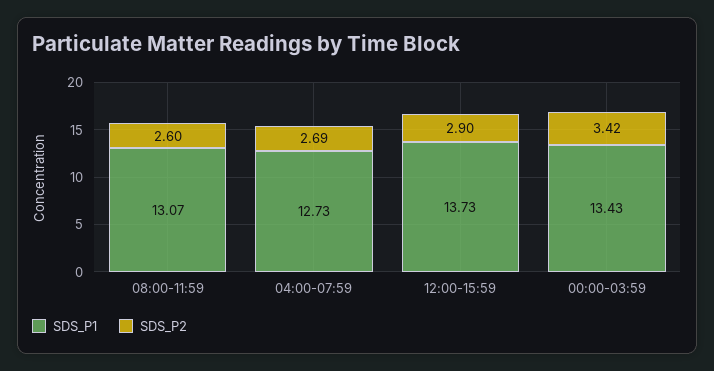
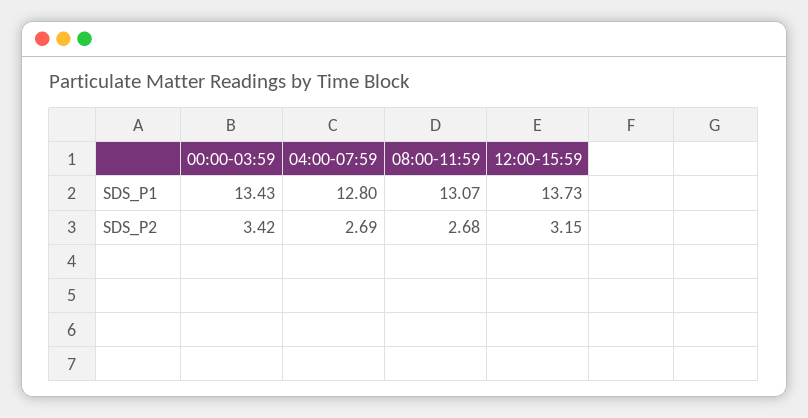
  {
    "SDS_P1": {
      "08:00-11:59": 13.07,
-     "04:00-07:59": 12.73,
+     "04:00-07:59": 12.8,
      "12:00-15:59": 13.73,
      "00:00-03:59": 13.43
    },
    "SDS_P2": {
-     "08:00-11:59": 2.6,
+     "08:00-11:59": 2.68,
      "04:00-07:59": 2.69,
-     "12:00-15:59": 2.9,
+     "12:00-15:59": 3.15,
      "00:00-03:59": 3.42
    }
  }

